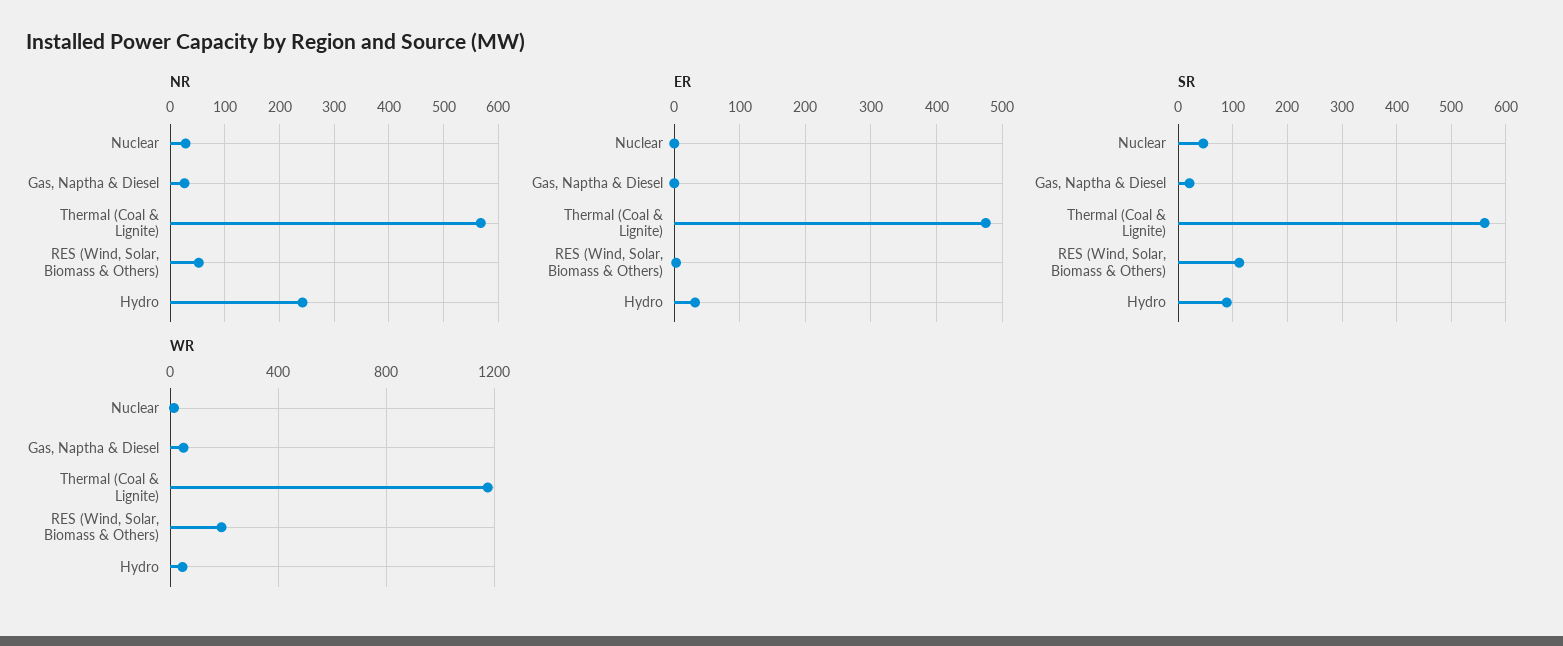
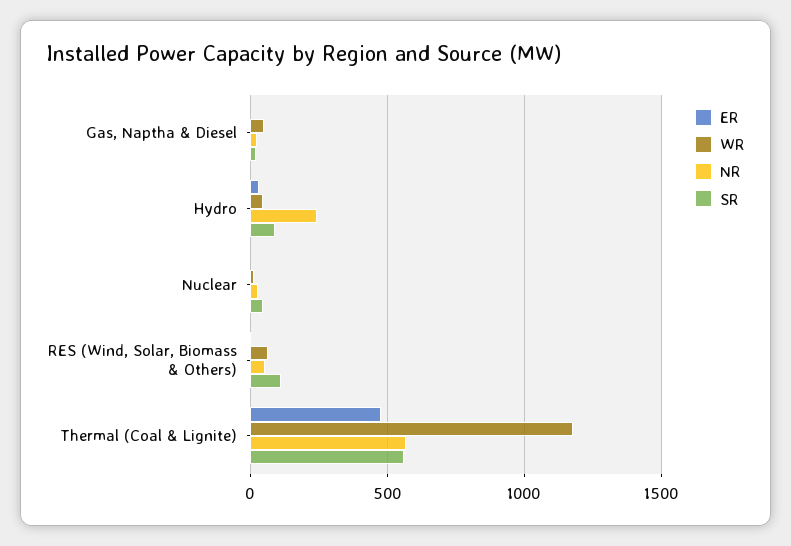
  {
    "NR": {
      "Nuclear": 20,
      "Gas, Naptha & Diesel": 20,
      "Thermal (Coal & Lignite)": 560,
      "RES (Wind, Solar, Biomass & Others)": 60,
      "Hydro": 240
    },
    "ER": {
      "Nuclear": 0,
      "Gas, Naptha & Diesel": 0,
      "Thermal (Coal & Lignite)": 480,
      "RES (Wind, Solar, Biomass & Others)": 0,
      "Hydro": 30
    },
    "SR": {
      "Nuclear": 40,
      "Gas, Naptha & Diesel": 20,
      "Thermal (Coal & Lignite)": 560,
      "RES (Wind, Solar, Biomass & Others)": 120,
      "Hydro": 80
    },
    "WR": {
      "Nuclear": 0,
      "Gas, Naptha & Diesel": 50,
      "Thermal (Coal & Lignite)": 1200,
-     "RES (Wind, Solar, Biomass & Others)": 200,
+     "RES (Wind, Solar, Biomass & Others)": 50,
      "Hydro": 50
    }
  }

